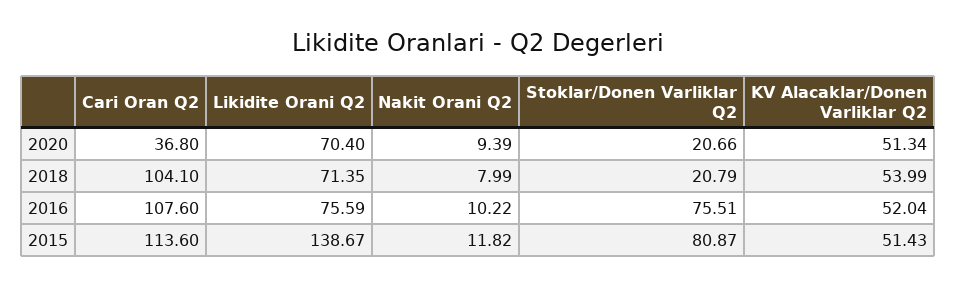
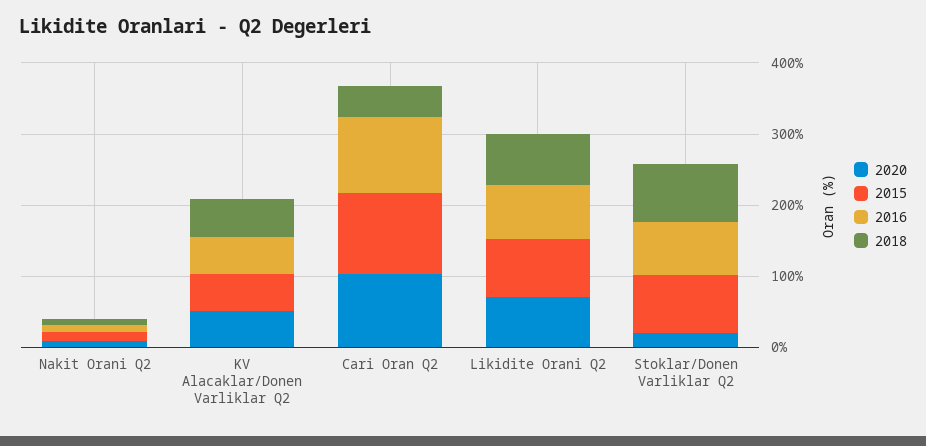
  {
    "2020": {
-     "Cari Oran Q2": 36.8,
+     "Cari Oran Q2": 100,
      "Likidite Orani Q2": 70.4,
      "Nakit Orani Q2": 9.39,
      "Stoklar/Donen Varliklar Q2": 20.66,
      "KV Alacaklar/Donen Varliklar Q2": 51.34
    },
    "2018": {
-     "Cari Oran Q2": 104.1,
+     "Cari Oran Q2": 40,
      "Likidite Orani Q2": 71.35,
      "Nakit Orani Q2": 7.99,
-     "Stoklar/Donen Varliklar Q2": 20.79,
+     "Stoklar/Donen Varliklar Q2": 80,
      "KV Alacaklar/Donen Varliklar Q2": 53.99
    },
    "2016": {
      "Cari Oran Q2": 107.6,
      "Likidite Orani Q2": 75.59,
      "Nakit Orani Q2": 10.22,
      "Stoklar/Donen Varliklar Q2": 75.51,
      "KV Alacaklar/Donen Varliklar Q2": 52.04
    },
    "2015": {
      "Cari Oran Q2": 113.6,
-     "Likidite Orani Q2": 138.67,
+     "Likidite Orani Q2": 80,
      "Nakit Orani Q2": 11.82,
      "Stoklar/Donen Varliklar Q2": 80.87,
      "KV Alacaklar/Donen Varliklar Q2": 51.43
    }
  }

